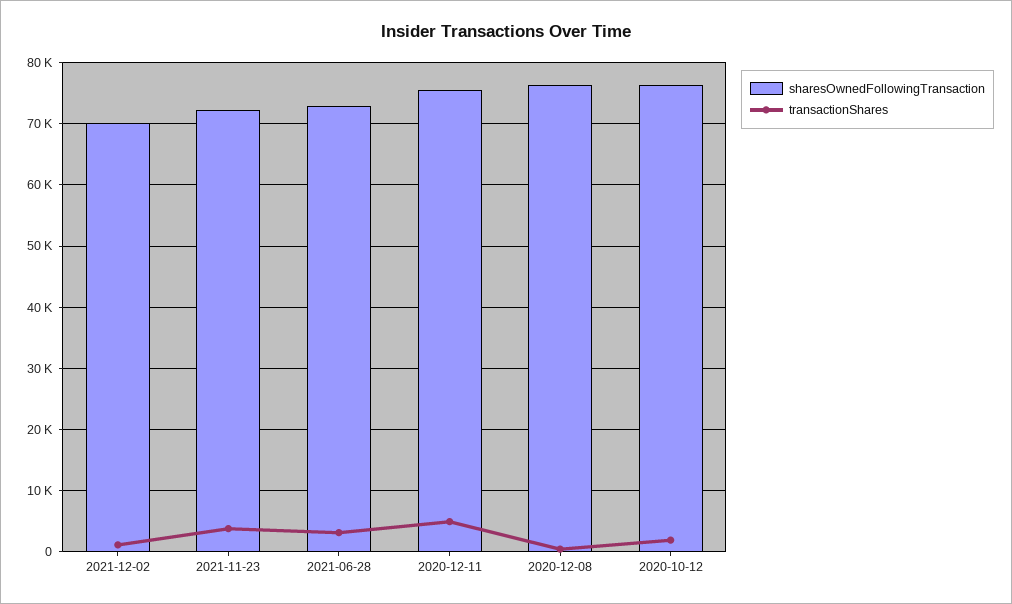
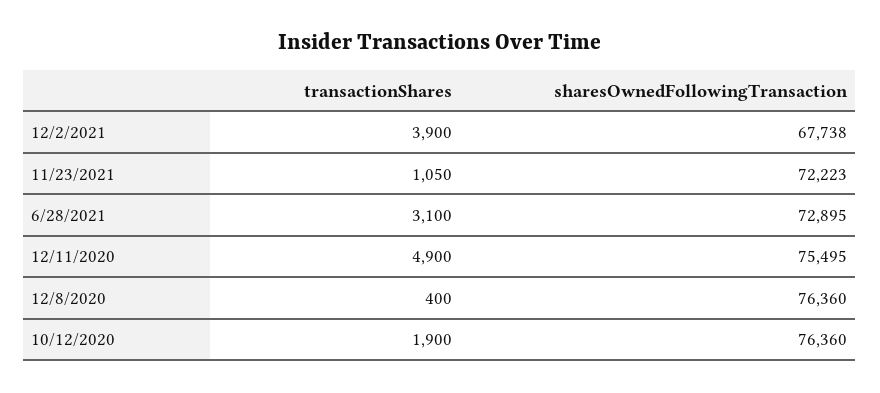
  {
    "sharesOwnedFollowingTransaction": {
-     "2021-12-02": 70000,
+     "2021-12-02": 67738,
      "2021-11-23": 72223,
      "2021-06-28": 72895,
      "2020-12-11": 75495,
      "2020-12-08": 76360,
      "2020-10-12": 76360
    },
    "transactionShares": {
-     "2021-12-02": 1000,
+     "2021-12-02": 3900,
-     "2021-11-23": 4000,
+     "2021-11-23": 1050,
      "2021-06-28": 3100,
      "2020-12-11": 4900,
      "2020-12-08": 400,
      "2020-10-12": 1900
    }
  }

